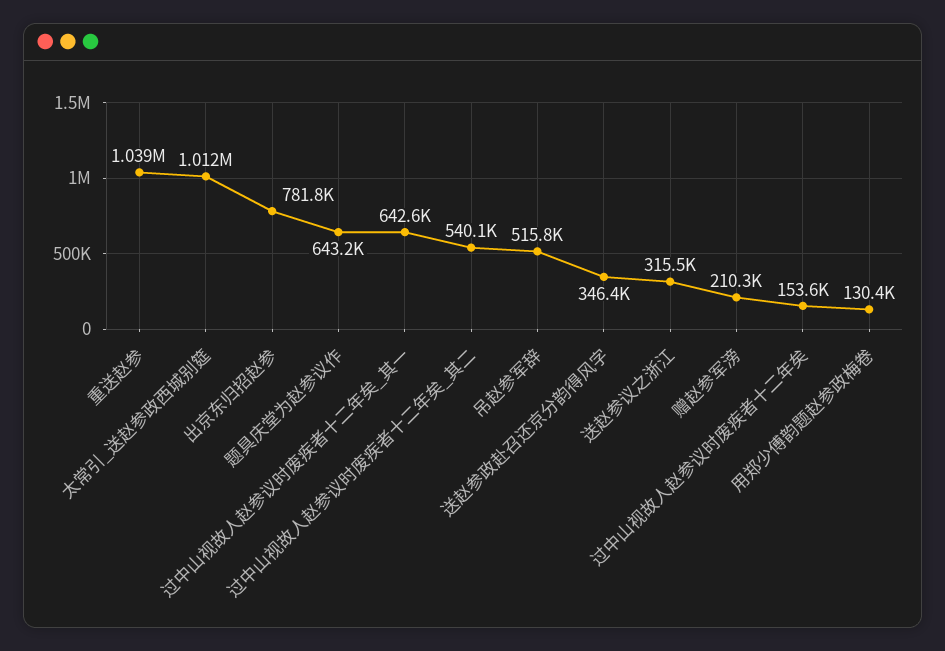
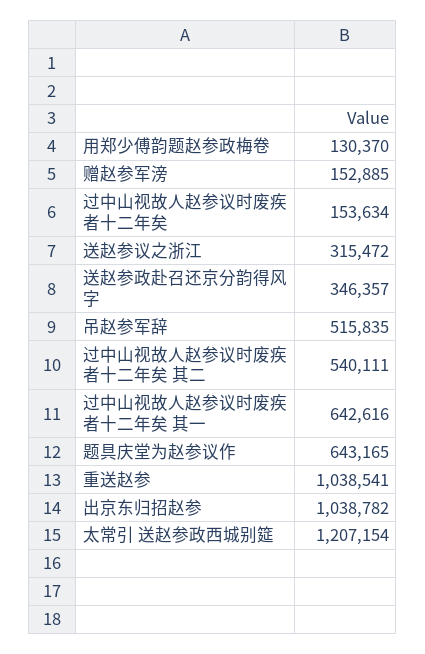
  {
    "重送赵参": 1038541,
-   "太常引_送赵参政西城别筵": 1012000,
+   "太常引_送赵参政西城别筵": 1207154,
-   "出京东归招赵参": 781800,
+   "出京东归招赵参": 1038782,
    "题具庆堂为赵参议作": 643165,
    "过中山视故人赵参议时废疾者十二年矣_其一": 642616,
    "过中山视故人赵参议时废疾者十二年矣_其二": 540111,
    "吊赵参军辞": 515835,
    "送赵参政赴召还京分韵得风字": 346357,
    "送赵参议之浙江": 315472,
-   "赠赵参军滂": 210300,
+   "赠赵参军滂": 152885,
    "过中山视故人赵参议时废疾者十二年矣": 153634,
    "用郑少傅韵题赵参政梅卷": 130370
  }

